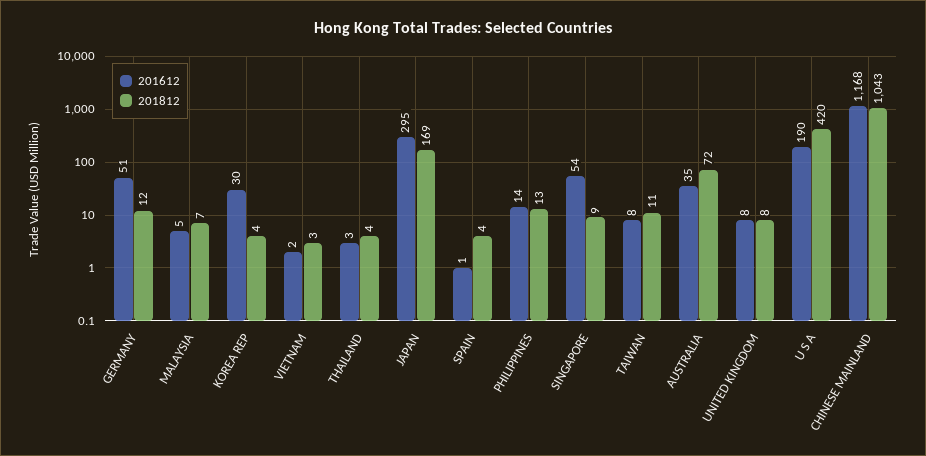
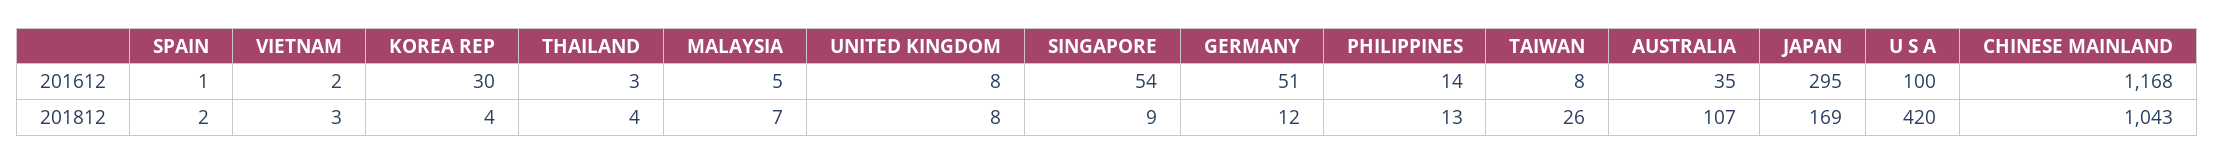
  {
    "201612": {
      "GERMANY": 51,
      "MALAYSIA": 5,
      "KOREA REP": 30,
      "VIETNAM": 2,
      "THAILAND": 3,
      "JAPAN": 295,
      "SPAIN": 1,
      "PHILIPPINES": 14,
      "SINGAPORE": 54,
      "TAIWAN": 8,
      "AUSTRALIA": 35,
      "UNITED KINGDOM": 8,
-     "U S A": 190,
+     "U S A": 100,
      "CHINESE MAINLAND": 1168
    },
    "201812": {
      "GERMANY": 12,
      "MALAYSIA": 7,
      "KOREA REP": 4,
      "VIETNAM": 3,
      "THAILAND": 4,
      "JAPAN": 169,
-     "SPAIN": 4,
+     "SPAIN": 2,
      "PHILIPPINES": 13,
      "SINGAPORE": 9,
-     "TAIWAN": 11,
+     "TAIWAN": 26,
-     "AUSTRALIA": 72,
+     "AUSTRALIA": 107,
      "UNITED KINGDOM": 8,
      "U S A": 420,
      "CHINESE MAINLAND": 1043
    }
  }

